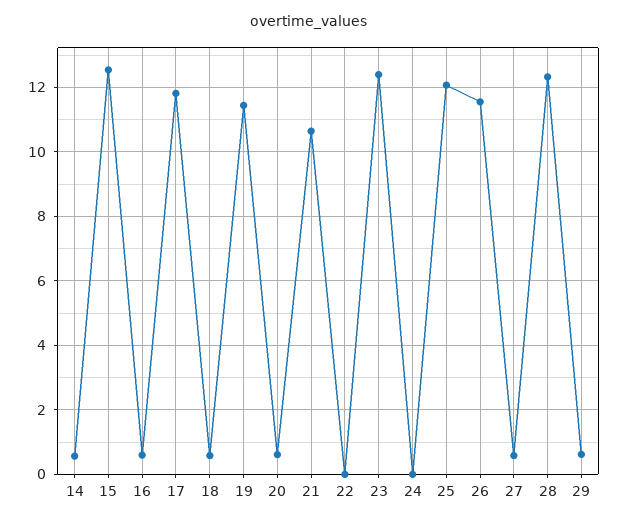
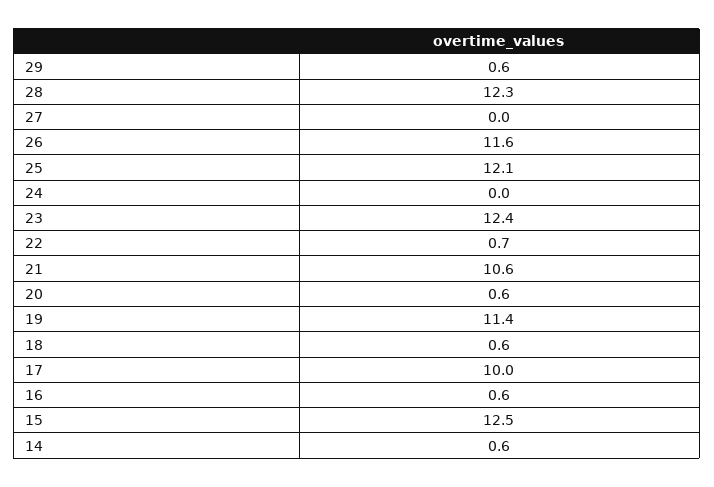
  {
    "14": 0.6,
    "15": 12.5,
    "16": 0.6,
-   "17": 11.8,
+   "17": 10,
    "18": 0.6,
    "19": 11.4,
    "20": 0.6,
    "21": 10.6,
-   "22": 0,
+   "22": 0.7,
    "23": 12.4,
    "24": 0,
    "25": 12.1,
    "26": 11.6,
-   "27": 0.6,
+   "27": 0,
    "28": 12.3,
    "29": 0.6
  }

